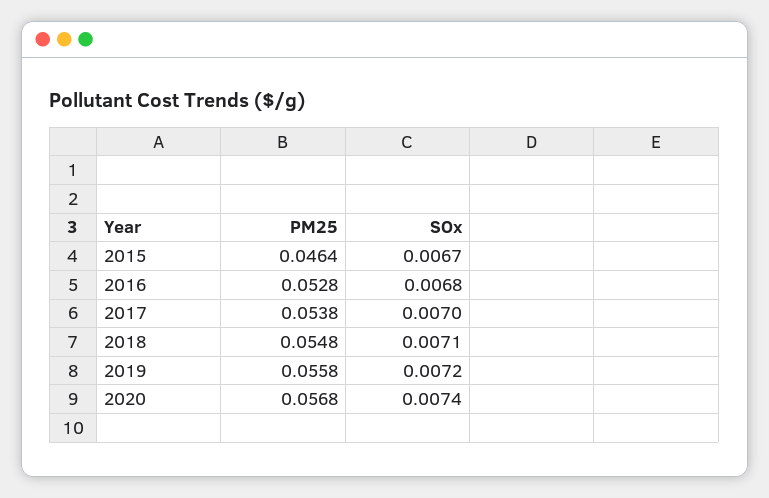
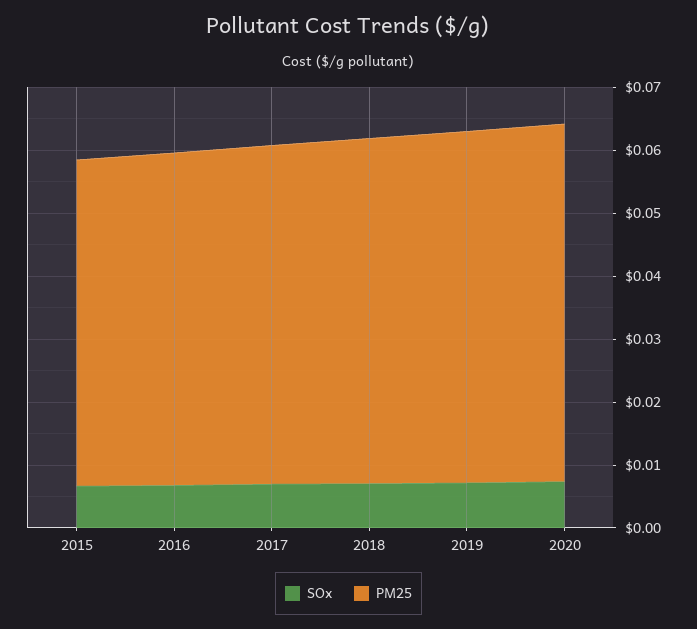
  {
    "PM25": {
-     "2015": 0.0464,
+     "2015": 0.052,
      "2016": 0.0528,
      "2017": 0.0538,
      "2018": 0.0548,
      "2019": 0.0558,
      "2020": 0.0568
    },
    "SOx": {
      "2015": 0.0067,
      "2016": 0.0068,
      "2017": 0.007,
      "2018": 0.0071,
      "2019": 0.0072,
      "2020": 0.0074
    }
  }

